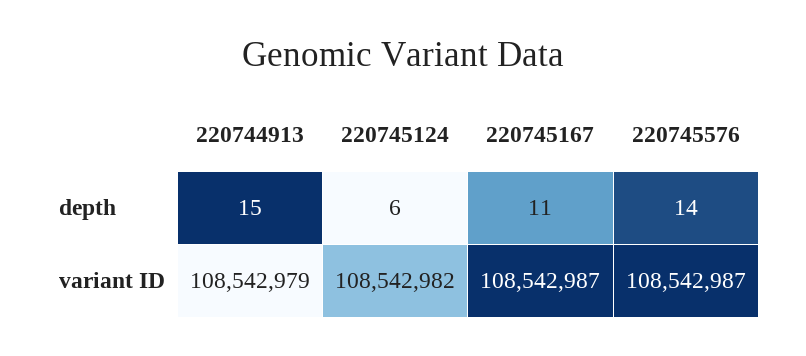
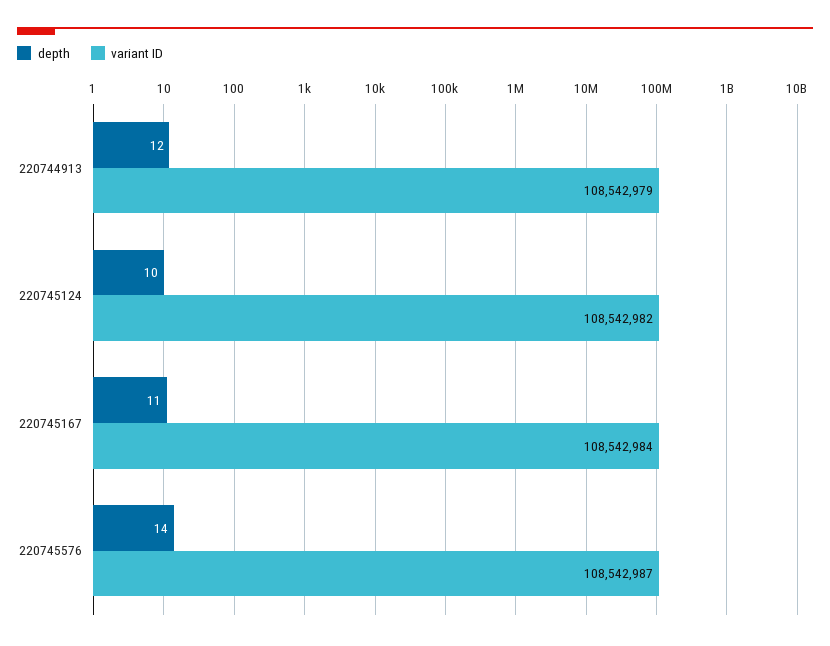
  {
    "depth": {
-     "220744913": 15,
+     "220744913": 12,
-     "220745124": 6,
+     "220745124": 10,
      "220745167": 11,
      "220745576": 14
    },
    "variant ID": {
      "220744913": 108542979,
      "220745124": 108542982,
-     "220745167": 108542987,
+     "220745167": 108542984,
      "220745576": 108542987
    }
  }

